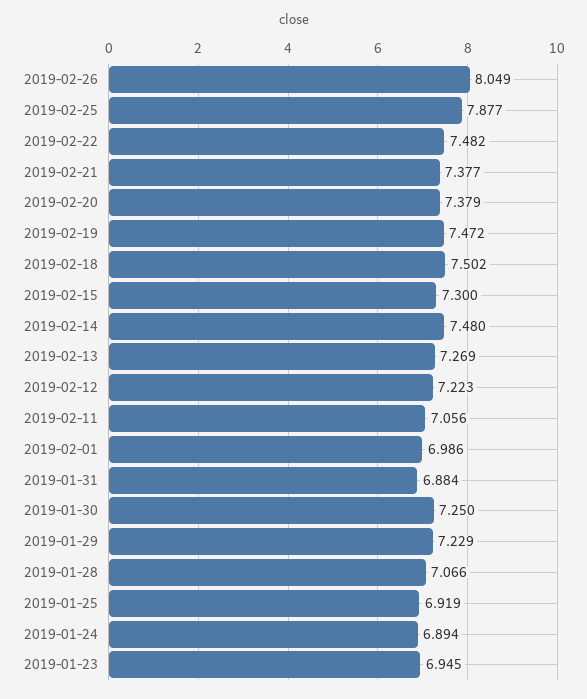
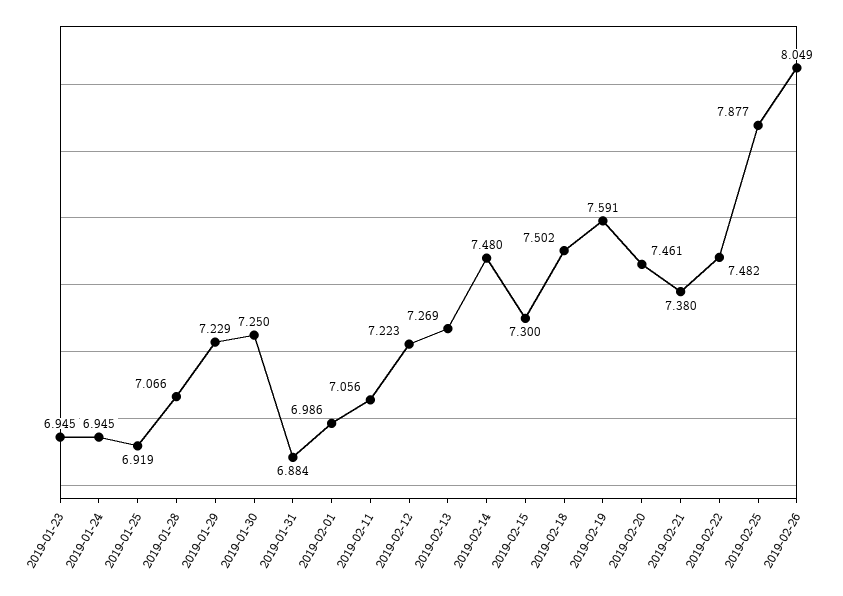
  {
    "2019-02-26": 8.049,
    "2019-02-25": 7.877,
    "2019-02-22": 7.482,
-   "2019-02-21": 7.377,
+   "2019-02-21": 7.38,
-   "2019-02-20": 7.379,
+   "2019-02-20": 7.461,
-   "2019-02-19": 7.472,
+   "2019-02-19": 7.591,
    "2019-02-18": 7.502,
    "2019-02-15": 7.3,
    "2019-02-14": 7.48,
    "2019-02-13": 7.269,
    "2019-02-12": 7.223,
    "2019-02-11": 7.056,
    "2019-02-01": 6.986,
    "2019-01-31": 6.884,
    "2019-01-30": 7.25,
    "2019-01-29": 7.229,
    "2019-01-28": 7.066,
    "2019-01-25": 6.919,
-   "2019-01-24": 6.894,
+   "2019-01-24": 6.945,
    "2019-01-23": 6.945
  }

